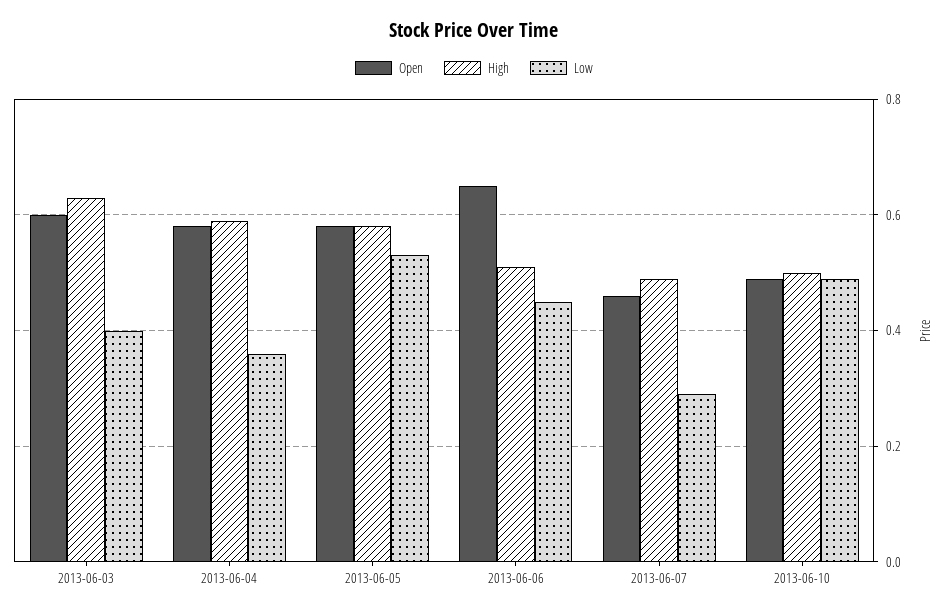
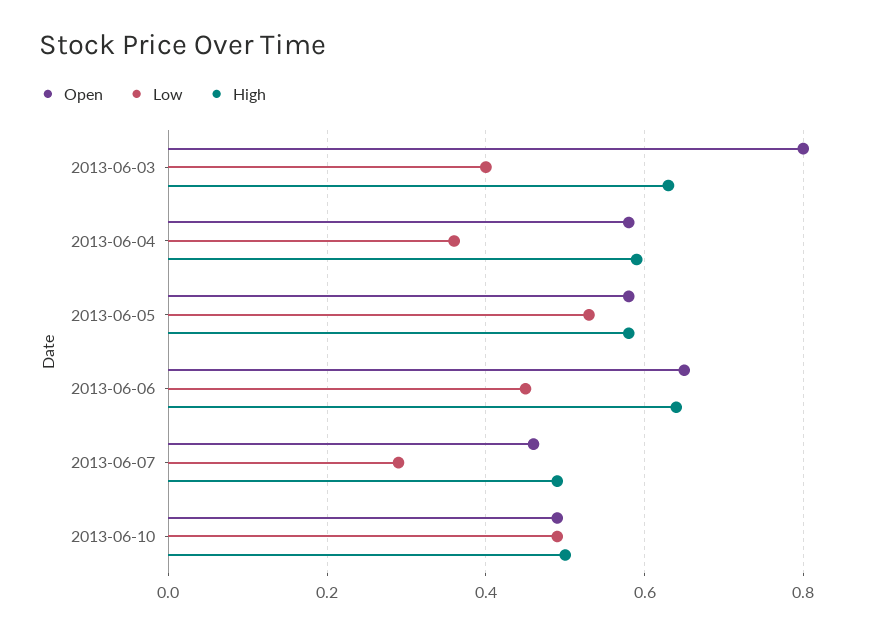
  {
    "Open": {
-     "2013-06-03": 0.6,
+     "2013-06-03": 0.8,
      "2013-06-04": 0.6,
      "2013-06-05": 0.6,
      "2013-06-06": 0.65,
      "2013-06-07": 0.45,
      "2013-06-10": 0.5
    },
    "High": {
      "2013-06-03": 0.65,
      "2013-06-04": 0.6,
      "2013-06-05": 0.6,
-     "2013-06-06": 0.5,
+     "2013-06-06": 0.65,
      "2013-06-07": 0.5,
      "2013-06-10": 0.5
    },
    "Low": {
      "2013-06-03": 0.4,
      "2013-06-04": 0.35,
      "2013-06-05": 0.55,
      "2013-06-06": 0.45,
      "2013-06-07": 0.3,
      "2013-06-10": 0.5
    }
  }

